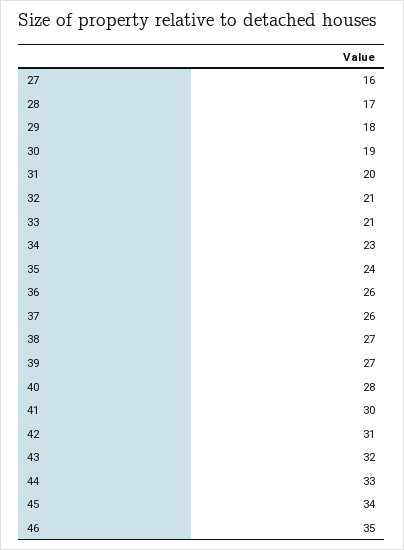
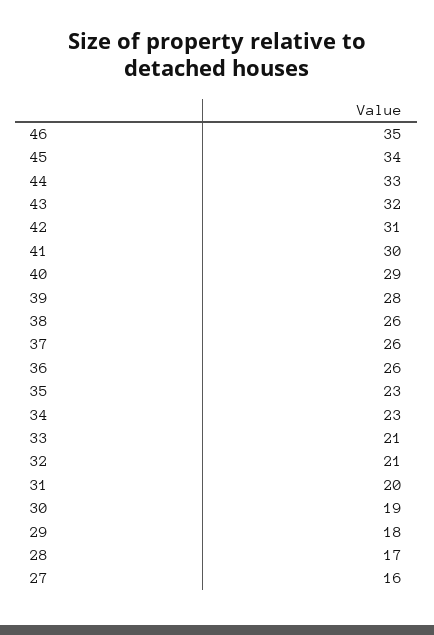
  {
    "27": 16,
    "28": 17,
    "29": 18,
    "30": 19,
    "31": 20,
    "32": 21,
    "33": 21,
    "34": 23,
-   "35": 24,
+   "35": 23,
    "36": 26,
    "37": 26,
-   "38": 27,
+   "38": 26,
-   "39": 27,
+   "39": 28,
-   "40": 28,
+   "40": 29,
    "41": 30,
    "42": 31,
    "43": 32,
    "44": 33,
    "45": 34,
    "46": 35
  }

